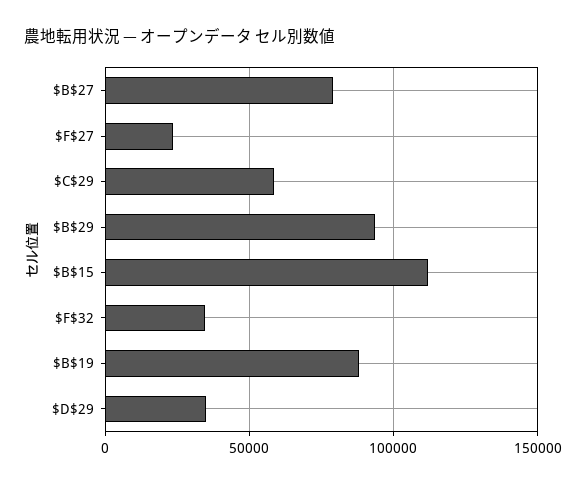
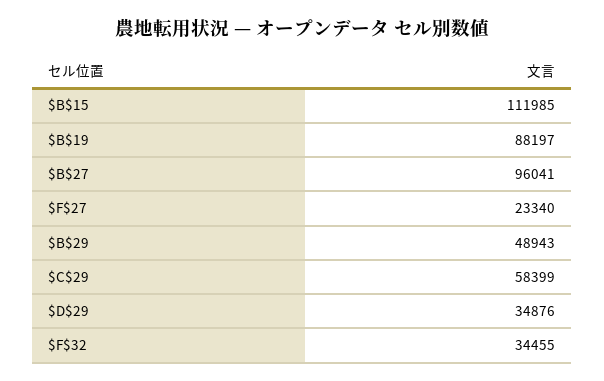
  {
-   "$B$27": 80000,
+   "$B$27": 96041,
    "$F$27": 23340,
    "$C$29": 58399,
-   "$B$29": 95000,
+   "$B$29": 48943,
    "$B$15": 111985,
    "$F$32": 34455,
    "$B$19": 88197,
    "$D$29": 34876
  }

